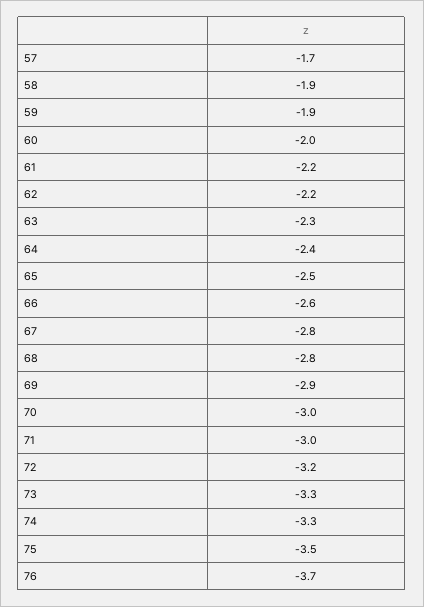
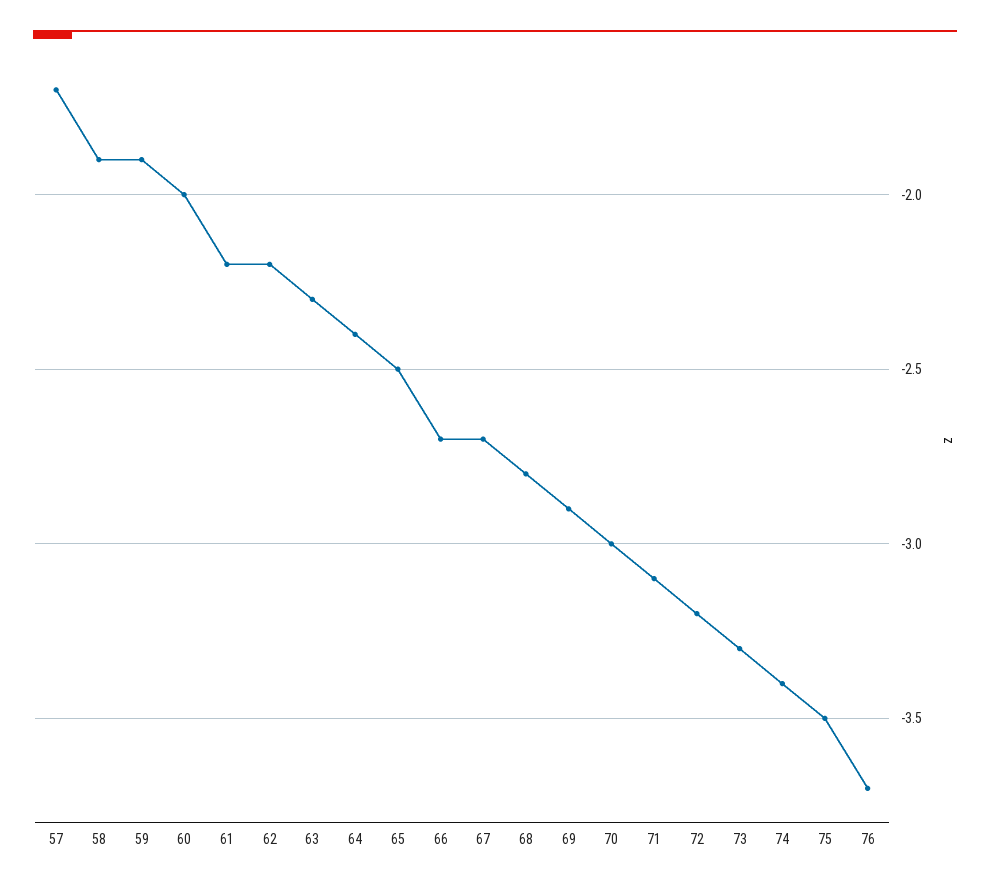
  {
    "57": -1.7,
    "58": -1.9,
    "59": -1.9,
    "60": -2,
    "61": -2.2,
    "62": -2.2,
    "63": -2.3,
    "64": -2.4,
    "65": -2.5,
-   "66": -2.6,
+   "66": -2.7,
-   "67": -2.8,
+   "67": -2.7,
    "68": -2.8,
    "69": -2.9,
    "70": -3,
-   "71": -3,
+   "71": -3.1,
    "72": -3.2,
    "73": -3.3,
-   "74": -3.3,
+   "74": -3.4,
    "75": -3.5,
    "76": -3.7
  }

